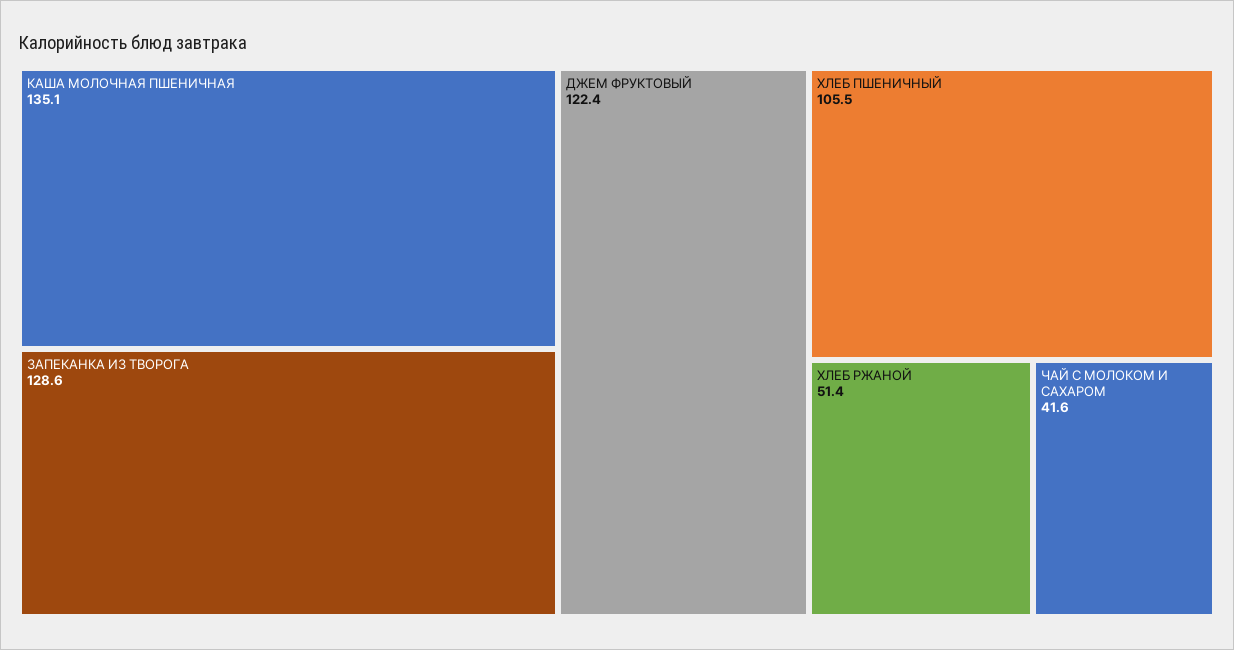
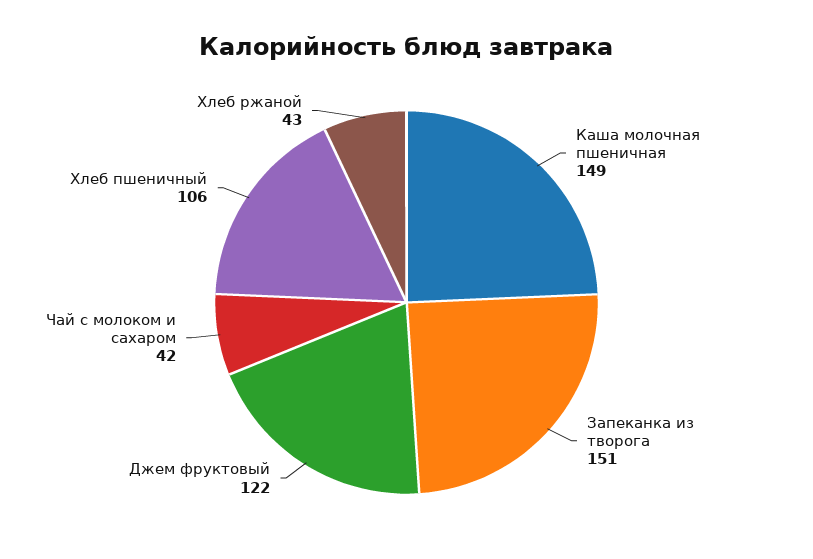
  {
-   "КАША МОЛОЧНАЯ ПШЕНИЧНАЯ": 135.1,
+   "КАША МОЛОЧНАЯ ПШЕНИЧНАЯ": 149,
-   "ЗАПЕКАНКА ИЗ ТВОРОГА": 128.6,
+   "ЗАПЕКАНКА ИЗ ТВОРОГА": 151,
    "ДЖЕМ ФРУКТОВЫЙ": 122.4,
    "ХЛЕБ ПШЕНИЧНЫЙ": 105.5,
-   "ХЛЕБ РЖАНОЙ": 51.4,
+   "ХЛЕБ РЖАНОЙ": 43,
    "ЧАЙ С МОЛОКОМ И САХАРОМ": 41.6
  }

